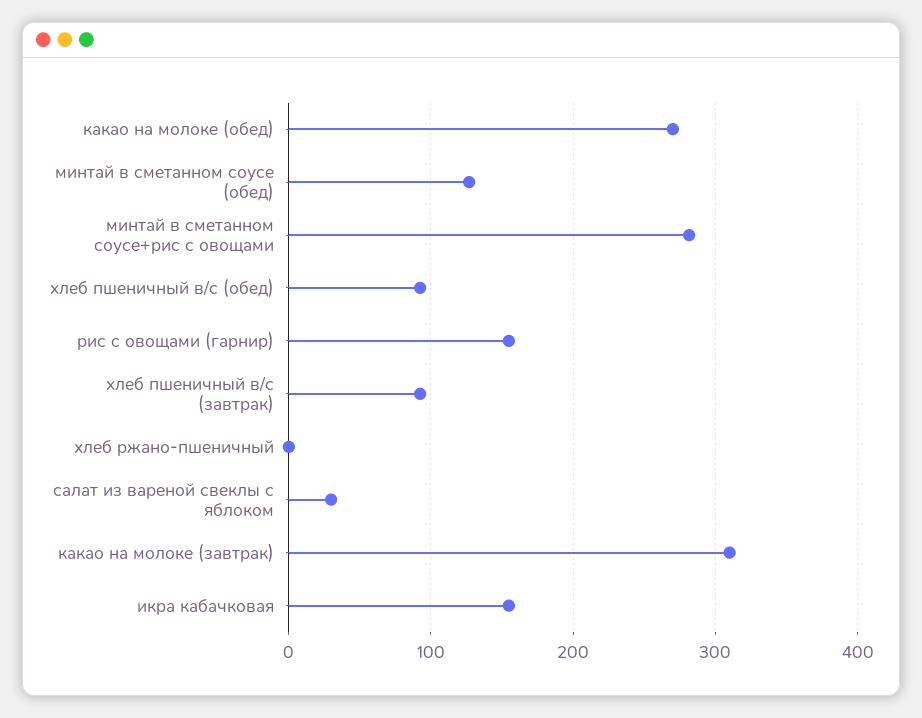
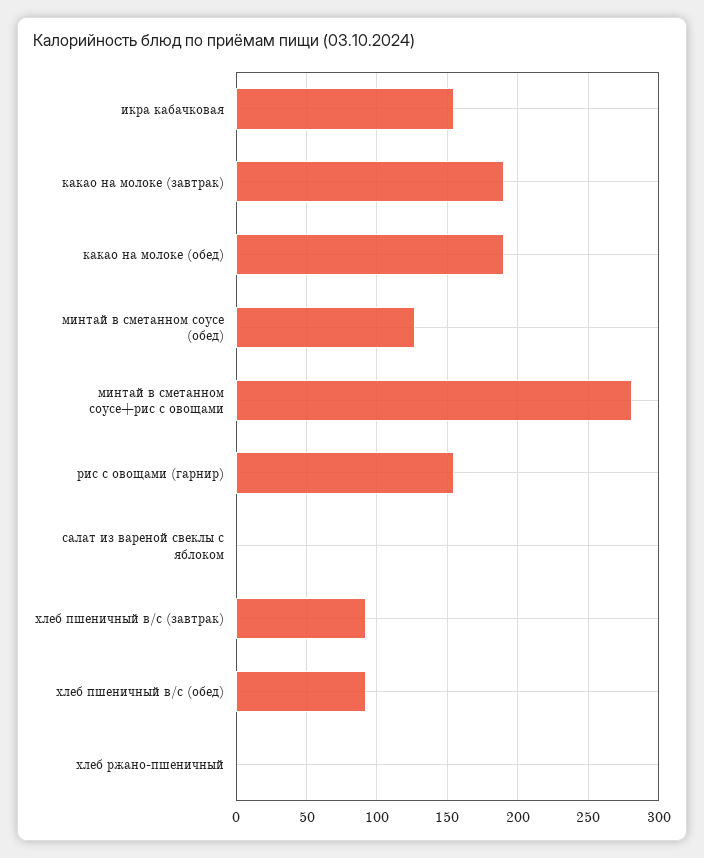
  {
-   "какао на молоке (обед)": 270,
+   "какао на молоке (обед)": 190,
    "минтай в сметанном соусе (обед)": 125,
    "минтай в сметанном соусе+рис с овощами": 280,
    "хлеб пшеничный в/с (обед)": 90,
    "рис с овощами (гарнир)": 155,
    "хлеб пшеничный в/с (завтрак)": 90,
    "хлеб ржано-пшеничный": 0,
-   "салат из вареной свеклы с яблоком": 30,
+   "салат из вареной свеклы с яблоком": 0,
-   "какао на молоке (завтрак)": 310,
+   "какао на молоке (завтрак)": 190,
    "икра кабачковая": 155
  }

